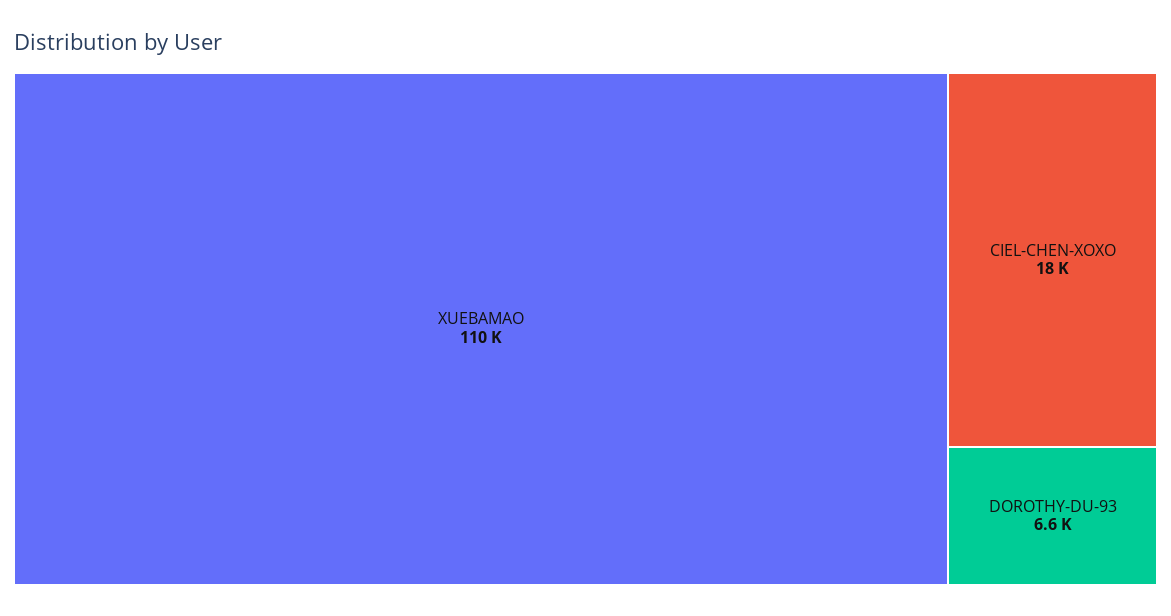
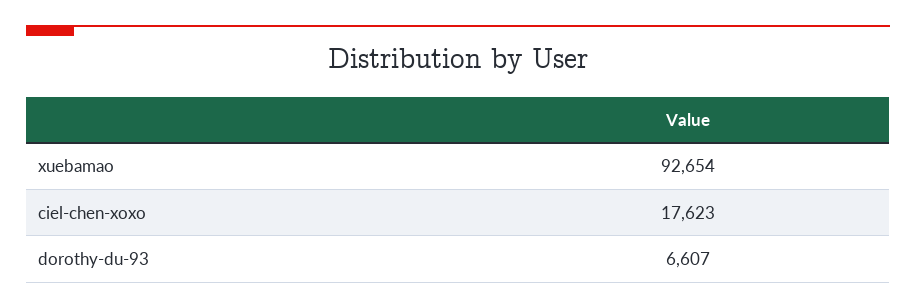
  {
-   "XUEBAMAO": 110000,
+   "XUEBAMAO": 92654,
    "CIEL-CHEN-XOXO": 17623,
    "DOROTHY-DU-93": 6607
  }

